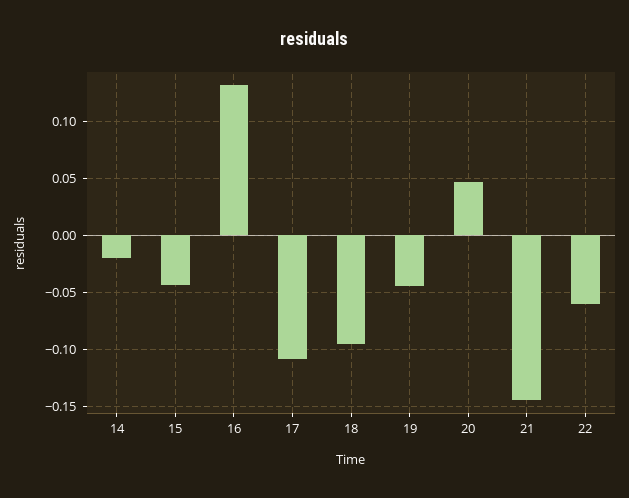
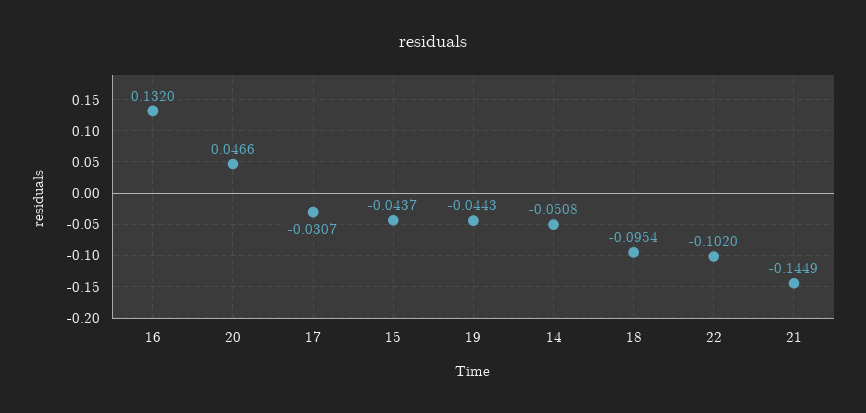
  {
-   "14": -0.02,
+   "14": -0.0508,
    "15": -0.0437,
    "16": 0.132,
-   "17": -0.11,
+   "17": -0.0307,
    "18": -0.0954,
    "19": -0.0443,
    "20": 0.0466,
    "21": -0.1449,
-   "22": -0.06
+   "22": -0.102
  }

